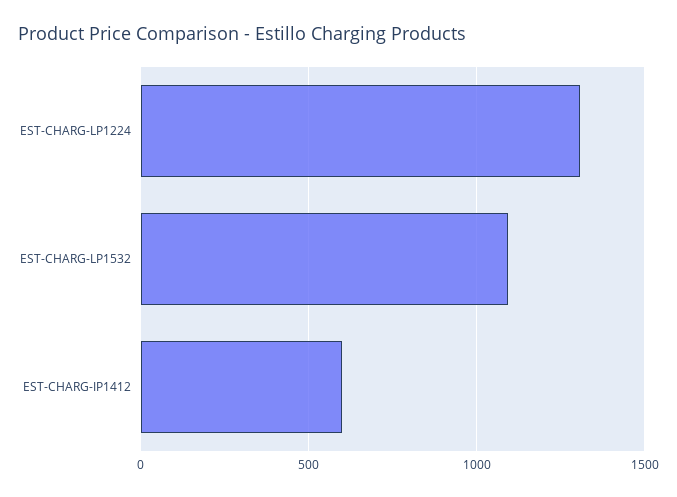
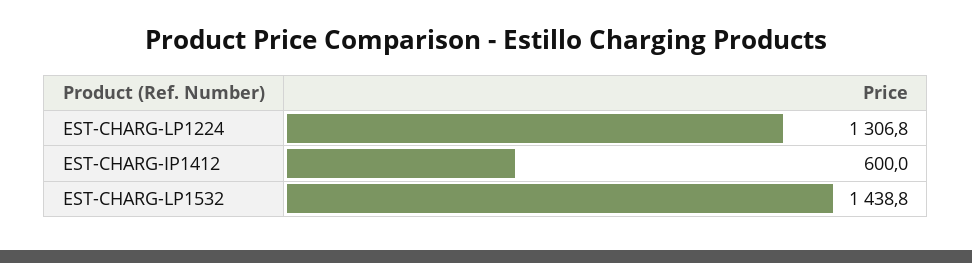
  {
    "EST-CHARG-LP1224": 1306.8,
-   "EST-CHARG-LP1532": 1100,
+   "EST-CHARG-LP1532": 1438.8,
    "EST-CHARG-IP1412": 600
  }

